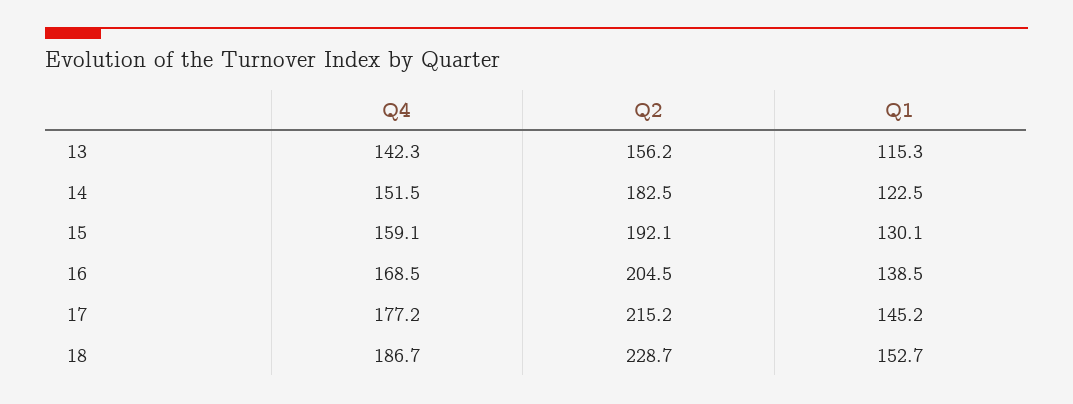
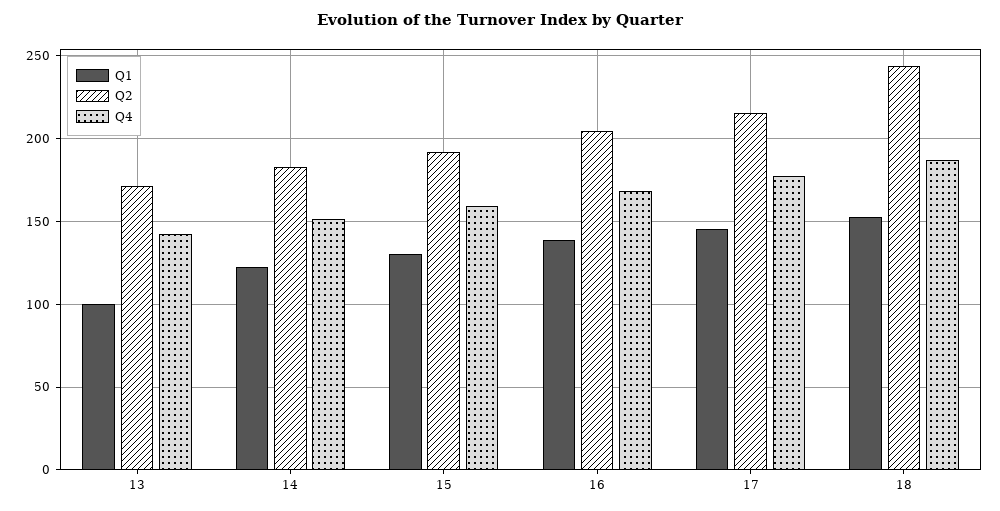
  {
    "Q4": {
      "13": 142.3,
      "14": 151.5,
      "15": 159.1,
      "16": 168.5,
      "17": 177.2,
      "18": 186.7
    },
    "Q2": {
-     "13": 156.2,
+     "13": 170,
      "14": 182.5,
      "15": 192.1,
      "16": 204.5,
      "17": 215.2,
-     "18": 228.7
+     "18": 245
    },
    "Q1": {
-     "13": 115.3,
+     "13": 100,
      "14": 122.5,
      "15": 130.1,
      "16": 138.5,
      "17": 145.2,
      "18": 152.7
    }
  }

